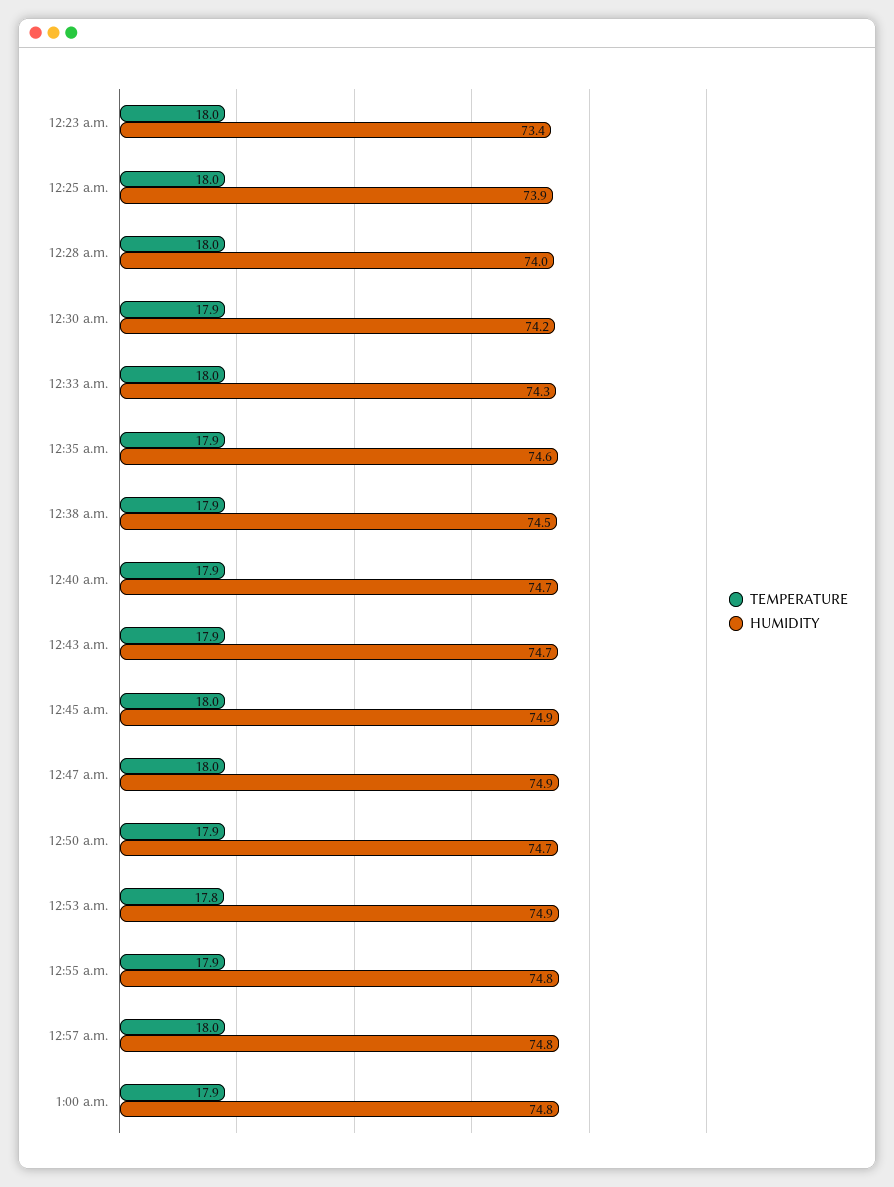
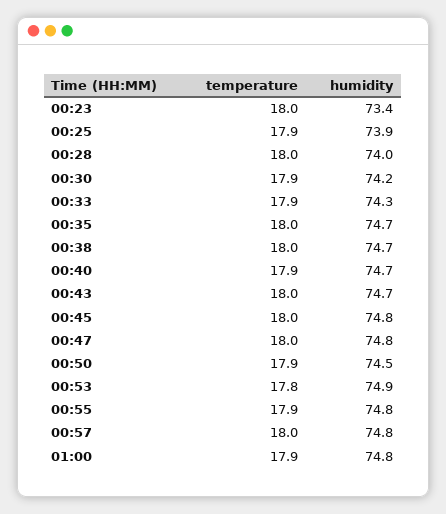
  {
    "TEMPERATURE": {
      "12:23 a.m.": 18,
-     "12:25 a.m.": 18,
+     "12:25 a.m.": 17.9,
      "12:28 a.m.": 18,
      "12:30 a.m.": 17.9,
-     "12:33 a.m.": 18,
+     "12:33 a.m.": 17.9,
-     "12:35 a.m.": 17.9,
+     "12:35 a.m.": 18,
-     "12:38 a.m.": 17.9,
+     "12:38 a.m.": 18,
      "12:40 a.m.": 17.9,
-     "12:43 a.m.": 17.9,
+     "12:43 a.m.": 18,
      "12:45 a.m.": 18,
      "12:47 a.m.": 18,
      "12:50 a.m.": 17.9,
      "12:53 a.m.": 17.8,
      "12:55 a.m.": 17.9,
      "12:57 a.m.": 18,
      "1:00 a.m.": 17.9
    },
    "HUMIDITY": {
      "12:23 a.m.": 73.4,
      "12:25 a.m.": 73.9,
      "12:28 a.m.": 74,
      "12:30 a.m.": 74.2,
      "12:33 a.m.": 74.3,
-     "12:35 a.m.": 74.6,
+     "12:35 a.m.": 74.7,
-     "12:38 a.m.": 74.5,
+     "12:38 a.m.": 74.7,
      "12:40 a.m.": 74.7,
      "12:43 a.m.": 74.7,
-     "12:45 a.m.": 74.9,
+     "12:45 a.m.": 74.8,
-     "12:47 a.m.": 74.9,
+     "12:47 a.m.": 74.8,
-     "12:50 a.m.": 74.7,
+     "12:50 a.m.": 74.5,
      "12:53 a.m.": 74.9,
      "12:55 a.m.": 74.8,
      "12:57 a.m.": 74.8,
      "1:00 a.m.": 74.8
    }
  }

